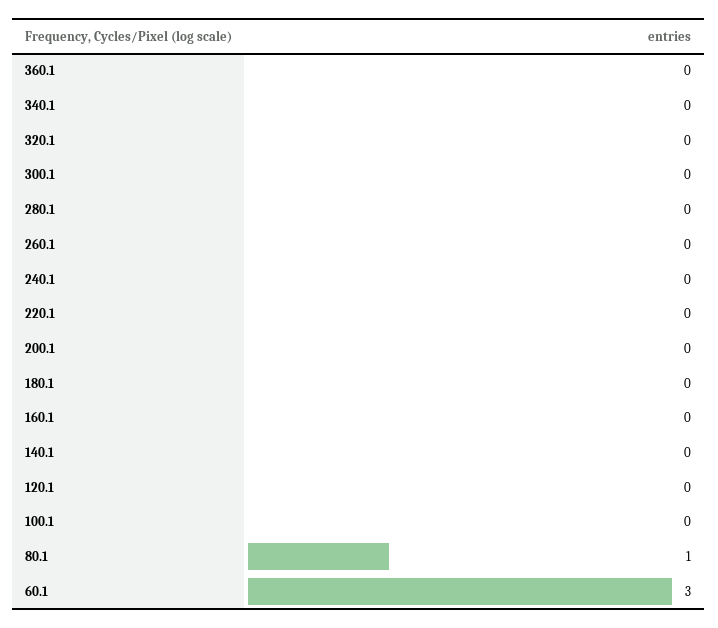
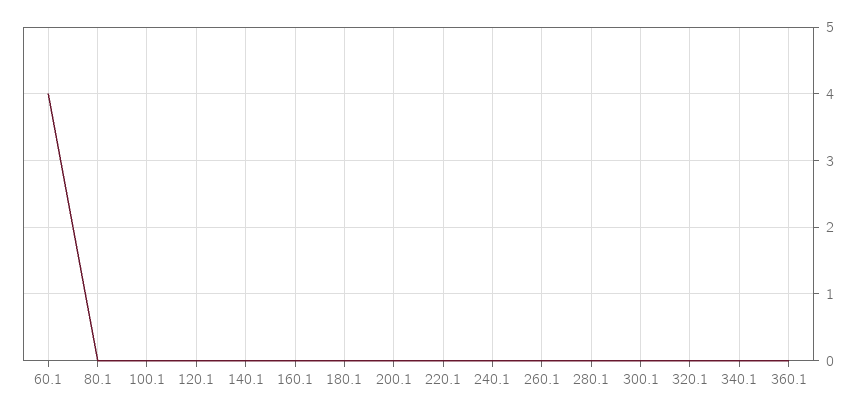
  {
    "360.1": 0,
    "340.1": 0,
    "320.1": 0,
    "300.1": 0,
    "280.1": 0,
    "260.1": 0,
    "240.1": 0,
    "220.1": 0,
    "200.1": 0,
    "180.1": 0,
    "160.1": 0,
    "140.1": 0,
    "120.1": 0,
    "100.1": 0,
-   "80.1": 1,
+   "80.1": 0,
-   "60.1": 3
+   "60.1": 4
  }

